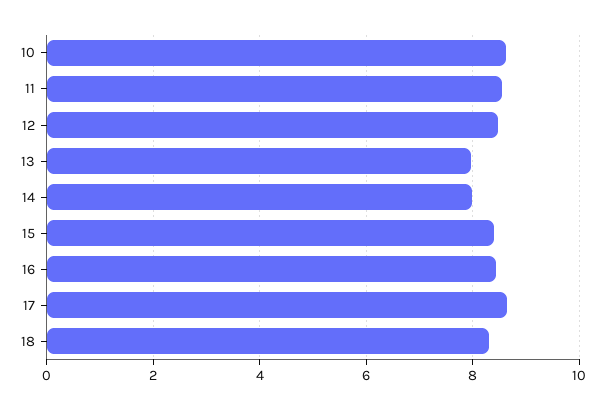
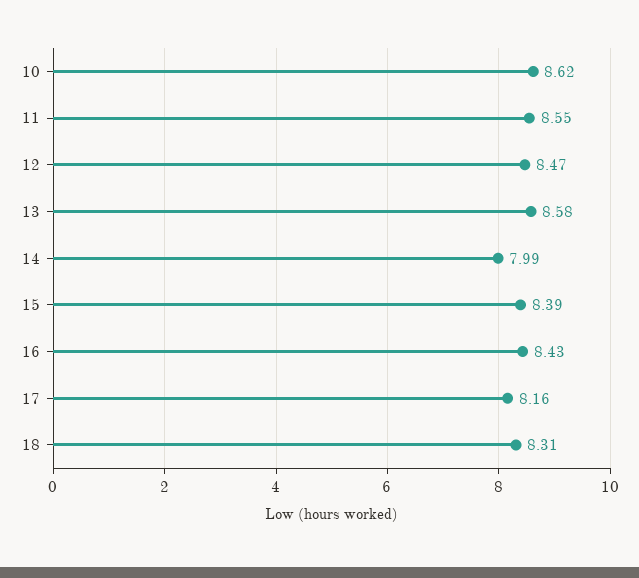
  {
    "10": 8.62,
    "11": 8.55,
    "12": 8.47,
-   "13": 8,
+   "13": 8.58,
    "14": 7.99,
    "15": 8.39,
    "16": 8.43,
-   "17": 8.6,
+   "17": 8.16,
    "18": 8.31
  }

